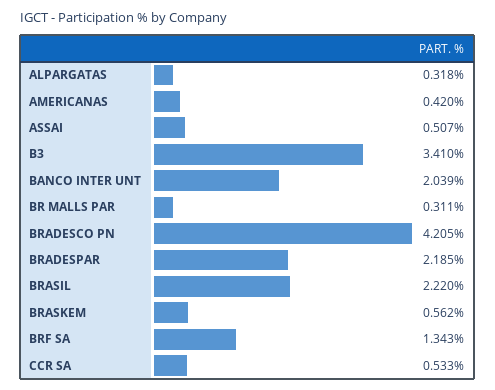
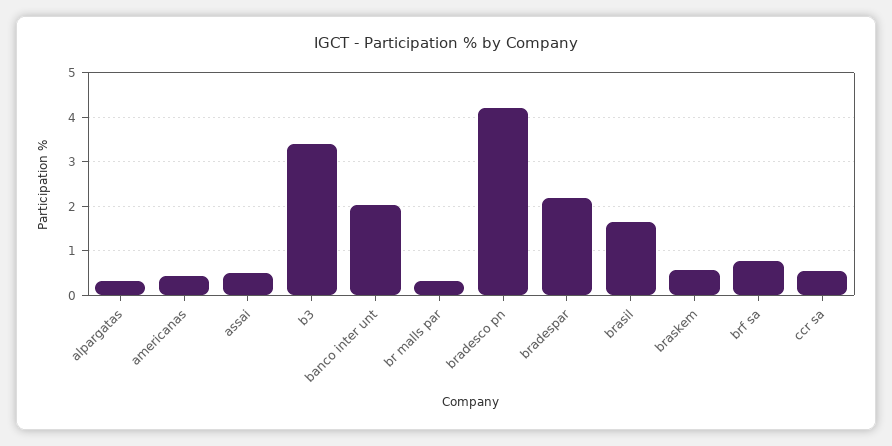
  {
    "ALPARGATAS": 0.318,
    "AMERICANAS": 0.42,
    "ASSAI": 0.507,
    "B3": 3.41,
    "BANCO INTER UNT": 2.039,
    "BR MALLS PAR": 0.311,
    "BRADESCO PN": 4.205,
    "BRADESPAR": 2.185,
-   "BRASIL": 2.22,
+   "BRASIL": 1.6,
    "BRASKEM": 0.562,
-   "BRF SA": 1.343,
+   "BRF SA": 0.8,
    "CCR SA": 0.533
  }

